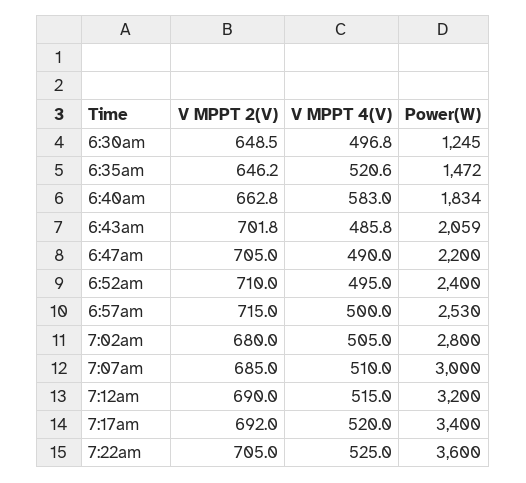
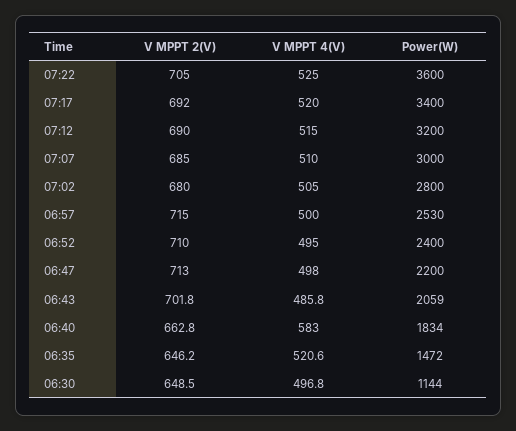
  {
    "V MPPT 2(V)": {
      "6:30am": 648.5,
      "6:35am": 646.2,
      "6:40am": 662.8,
      "6:43am": 701.8,
-     "6:47am": 705,
+     "6:47am": 713,
      "6:52am": 710,
      "6:57am": 715,
      "7:02am": 680,
      "7:07am": 685,
      "7:12am": 690,
      "7:17am": 692,
      "7:22am": 705
    },
    "V MPPT 4(V)": {
      "6:30am": 496.8,
      "6:35am": 520.6,
      "6:40am": 583,
      "6:43am": 485.8,
-     "6:47am": 490,
+     "6:47am": 498,
      "6:52am": 495,
      "6:57am": 500,
      "7:02am": 505,
      "7:07am": 510,
      "7:12am": 515,
      "7:17am": 520,
      "7:22am": 525
    },
    "Power(W)": {
-     "6:30am": 1245,
+     "6:30am": 1144,
      "6:35am": 1472,
      "6:40am": 1834,
      "6:43am": 2059,
      "6:47am": 2200,
      "6:52am": 2400,
      "6:57am": 2530,
      "7:02am": 2800,
      "7:07am": 3000,
      "7:12am": 3200,
      "7:17am": 3400,
      "7:22am": 3600
    }
  }

